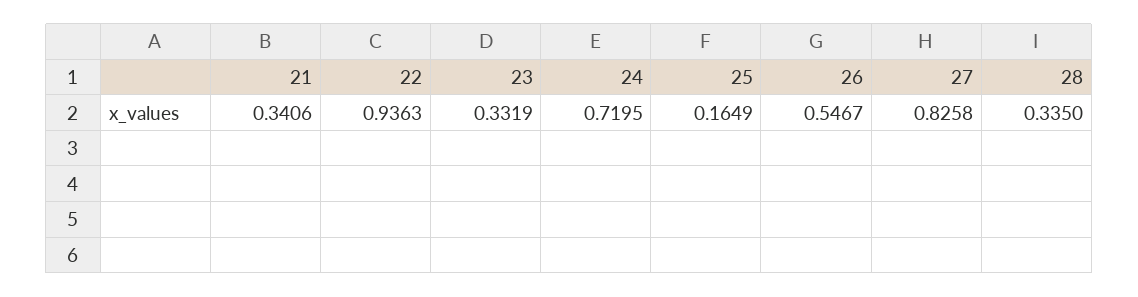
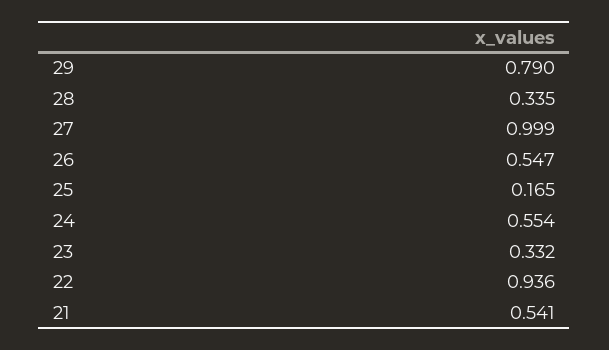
  {
-   "21": 0.3406,
+   "21": 0.541,
    "22": 0.9363,
    "23": 0.3319,
-   "24": 0.7195,
+   "24": 0.554,
    "25": 0.1649,
    "26": 0.5467,
-   "27": 0.8258,
+   "27": 0.999,
-   "28": 0.335
+   "28": 0.335,
+   "29": 0.79
  }

